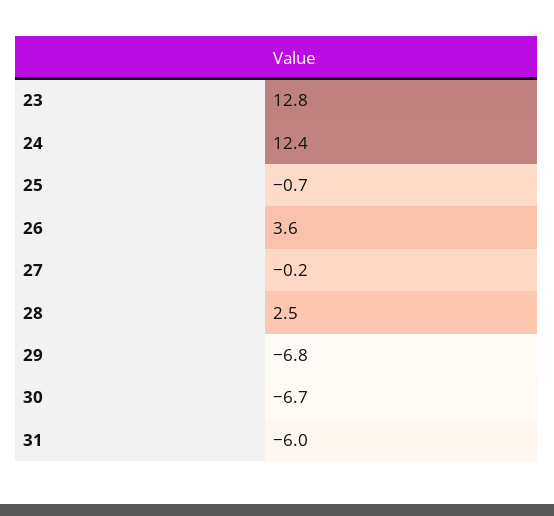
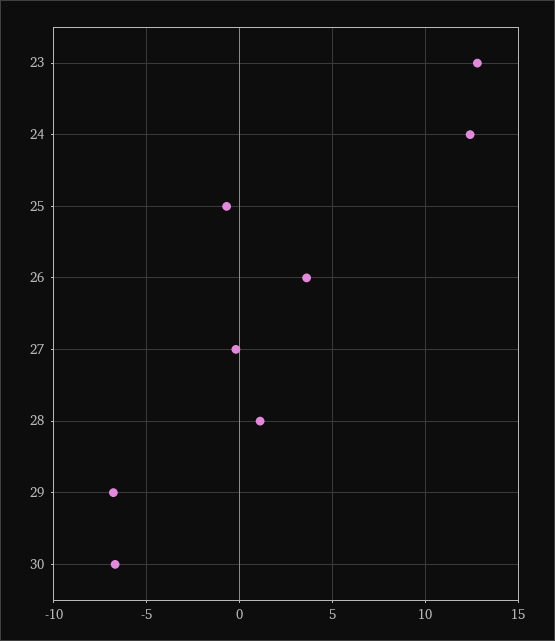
  {
    "23": 12.8,
    "24": 12.4,
    "25": -0.7,
    "26": 3.6,
    "27": -0.2,
-   "28": 2.5,
+   "28": 1,
    "29": -6.8,
-   "30": -6.7,
+   "30": -6.7
-   "31": -6
  }

